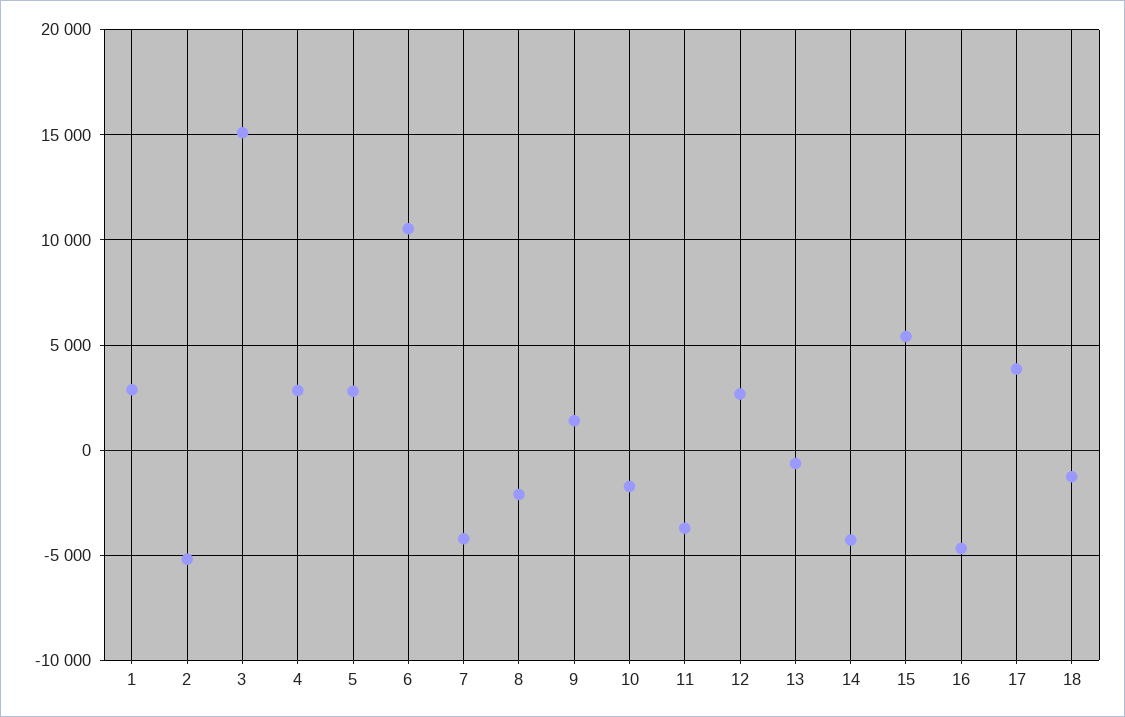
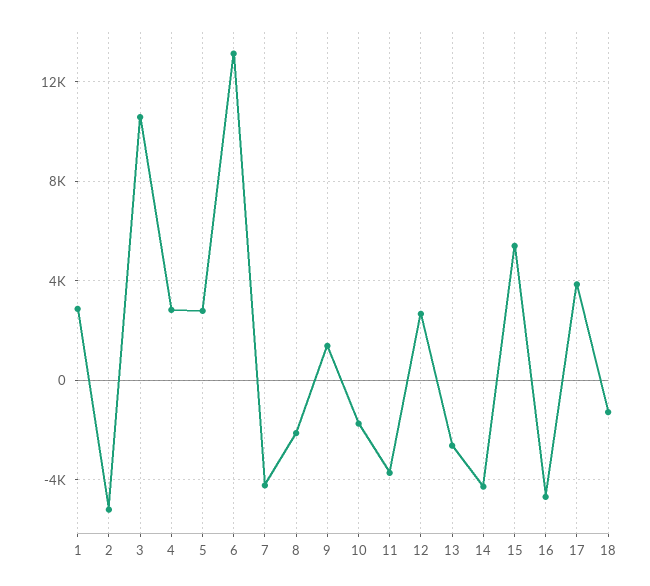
  {
    "1": 3000,
    "2": -5000,
-   "3": 15000,
+   "3": 10500,
    "4": 3000,
    "5": 3000,
-   "6": 10500,
+   "6": 13000,
    "7": -4000,
    "8": -2000,
    "9": 1500,
    "10": -1500,
    "11": -3500,
    "12": 2500,
-   "13": -500,
+   "13": -2500,
    "14": -4500,
    "15": 5500,
    "16": -4500,
    "17": 4000,
    "18": -1500
  }

